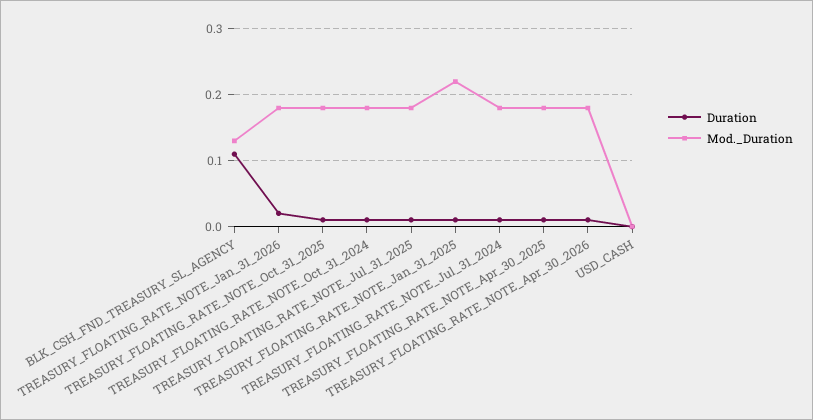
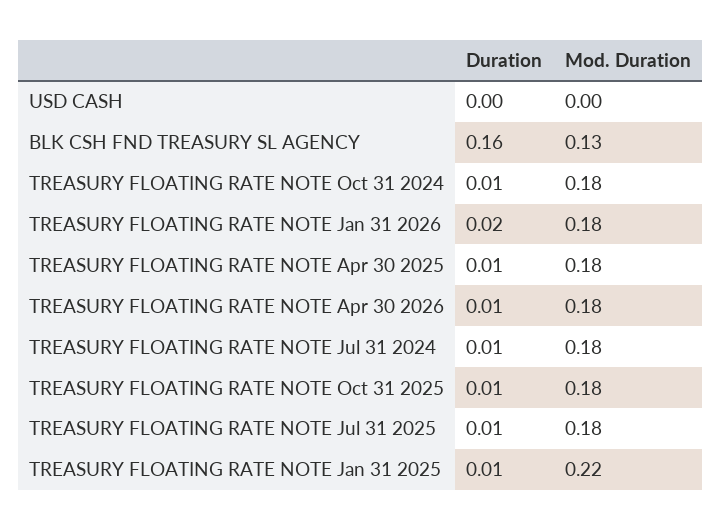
  {
    "Duration": {
-     "BLK_CSH_FND_TREASURY_SL_AGENCY": 0.11,
+     "BLK_CSH_FND_TREASURY_SL_AGENCY": 0.16,
      "TREASURY_FLOATING_RATE_NOTE_Jan_31_2026": 0.02,
      "TREASURY_FLOATING_RATE_NOTE_Oct_31_2025": 0.01,
      "TREASURY_FLOATING_RATE_NOTE_Oct_31_2024": 0.01,
      "TREASURY_FLOATING_RATE_NOTE_Jul_31_2025": 0.01,
      "TREASURY_FLOATING_RATE_NOTE_Jan_31_2025": 0.01,
      "TREASURY_FLOATING_RATE_NOTE_Jul_31_2024": 0.01,
      "TREASURY_FLOATING_RATE_NOTE_Apr_30_2025": 0.01,
      "TREASURY_FLOATING_RATE_NOTE_Apr_30_2026": 0.01,
      "USD_CASH": 0
    },
    "Mod._Duration": {
      "BLK_CSH_FND_TREASURY_SL_AGENCY": 0.13,
      "TREASURY_FLOATING_RATE_NOTE_Jan_31_2026": 0.18,
      "TREASURY_FLOATING_RATE_NOTE_Oct_31_2025": 0.18,
      "TREASURY_FLOATING_RATE_NOTE_Oct_31_2024": 0.18,
      "TREASURY_FLOATING_RATE_NOTE_Jul_31_2025": 0.18,
      "TREASURY_FLOATING_RATE_NOTE_Jan_31_2025": 0.22,
      "TREASURY_FLOATING_RATE_NOTE_Jul_31_2024": 0.18,
      "TREASURY_FLOATING_RATE_NOTE_Apr_30_2025": 0.18,
      "TREASURY_FLOATING_RATE_NOTE_Apr_30_2026": 0.18,
      "USD_CASH": 0
    }
  }

